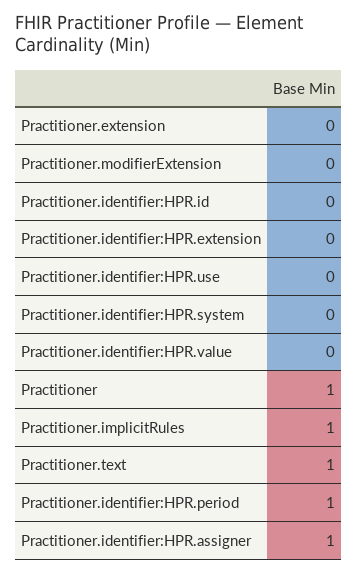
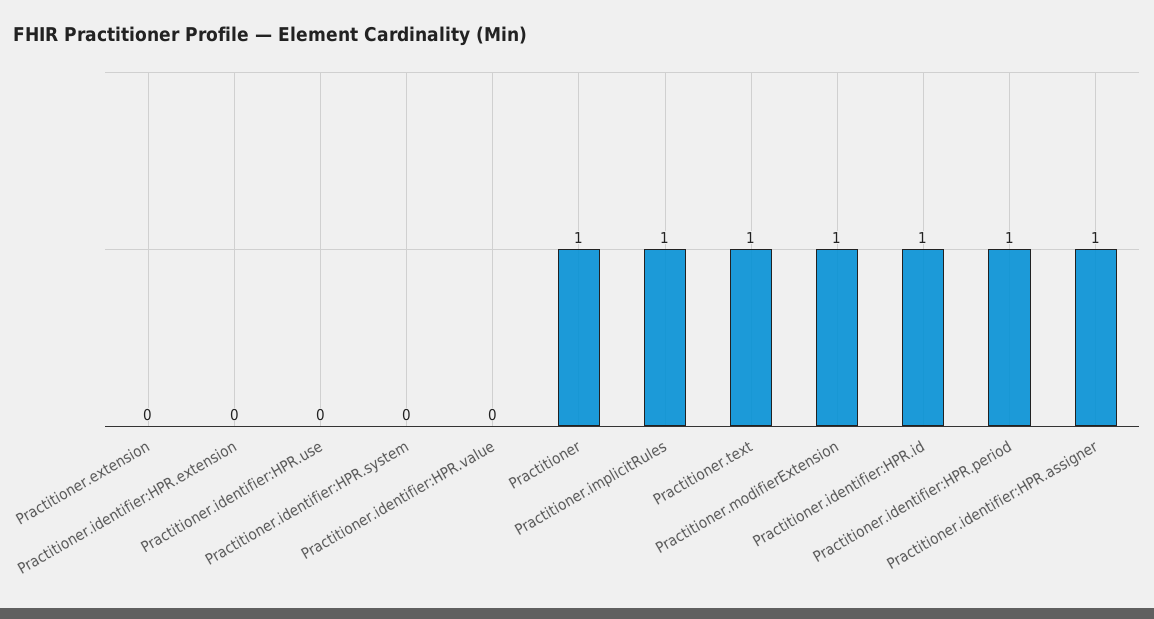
  {
    "Practitioner.extension": 0,
-   "Practitioner.modifierExtension": 0,
+   "Practitioner.modifierExtension": 1,
-   "Practitioner.identifier:HPR.id": 0,
+   "Practitioner.identifier:HPR.id": 1,
    "Practitioner.identifier:HPR.extension": 0,
    "Practitioner.identifier:HPR.use": 0,
    "Practitioner.identifier:HPR.system": 0,
    "Practitioner.identifier:HPR.value": 0,
    "Practitioner": 1,
    "Practitioner.implicitRules": 1,
    "Practitioner.text": 1,
    "Practitioner.identifier:HPR.period": 1,
    "Practitioner.identifier:HPR.assigner": 1
  }

